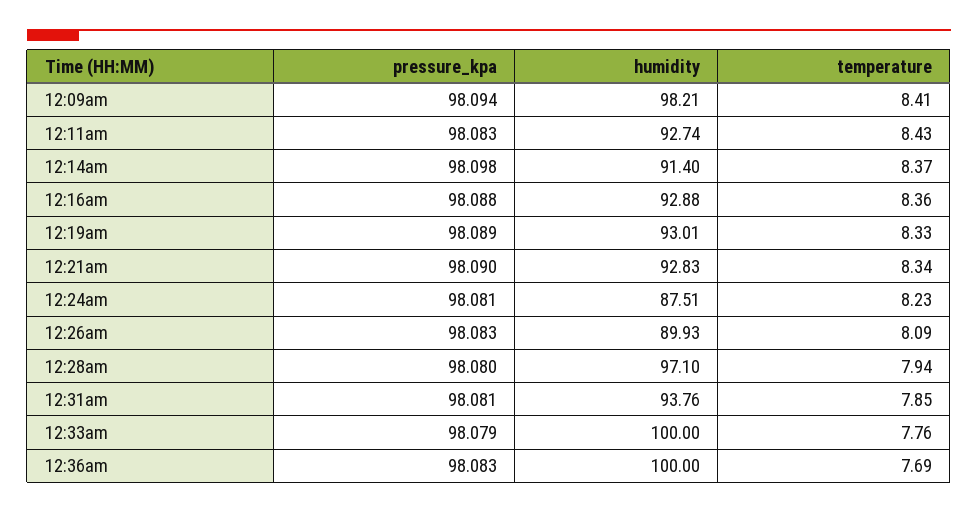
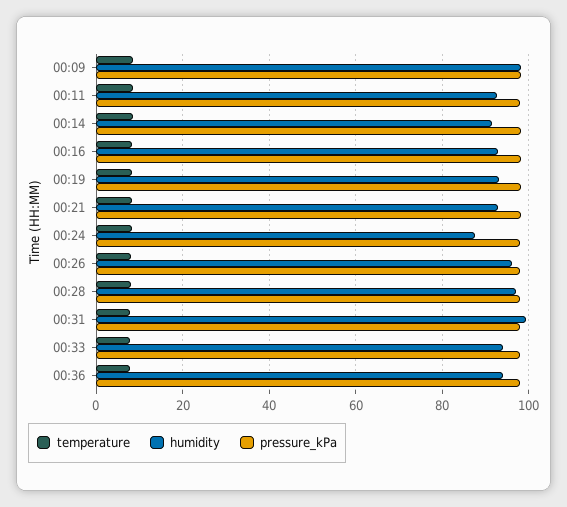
  {
    "pressure_kpa": {
      "12:09am": 98.094,
      "12:11am": 98.083,
      "12:14am": 98.098,
      "12:16am": 98.088,
      "12:19am": 98.089,
      "12:21am": 98.09,
      "12:24am": 98.081,
      "12:26am": 98.083,
      "12:28am": 98.08,
      "12:31am": 98.081,
      "12:33am": 98.079,
      "12:36am": 98.083
    },
    "humidity": {
      "12:09am": 98.21,
      "12:11am": 92.74,
      "12:14am": 91.4,
      "12:16am": 92.88,
      "12:19am": 93.01,
      "12:21am": 92.83,
      "12:24am": 87.51,
-     "12:26am": 89.93,
+     "12:26am": 96,
      "12:28am": 97.1,
-     "12:31am": 93.76,
+     "12:31am": 100,
-     "12:33am": 100,
+     "12:33am": 94,
-     "12:36am": 100
+     "12:36am": 94
    },
    "temperature": {
      "12:09am": 8.41,
      "12:11am": 8.43,
      "12:14am": 8.37,
      "12:16am": 8.36,
      "12:19am": 8.33,
      "12:21am": 8.34,
      "12:24am": 8.23,
      "12:26am": 8.09,
      "12:28am": 7.94,
      "12:31am": 7.85,
      "12:33am": 7.76,
      "12:36am": 7.69
    }
  }

